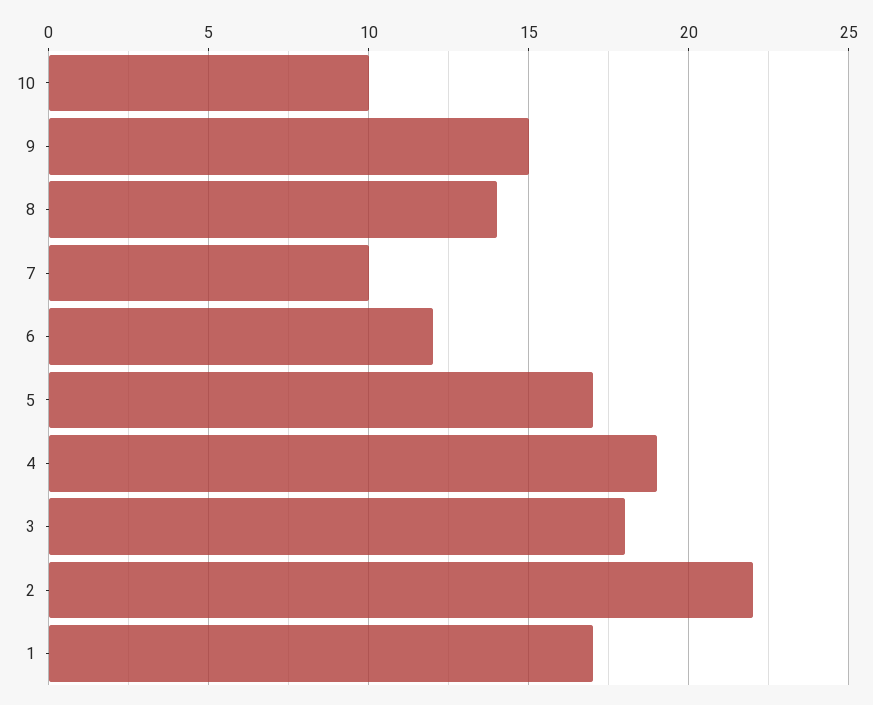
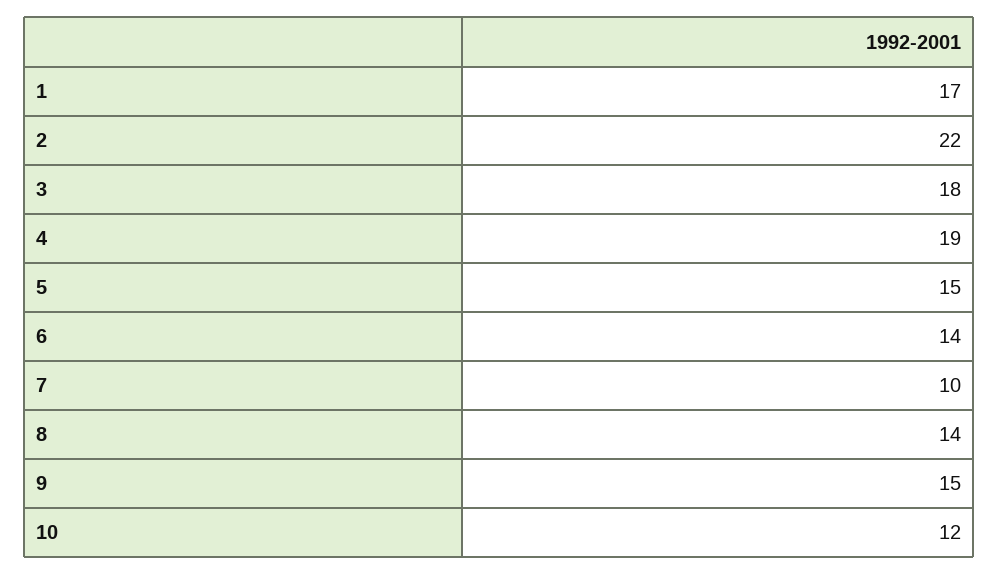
  {
-   "10": 10,
+   "10": 12,
    "9": 15,
    "8": 14,
    "7": 10,
-   "6": 12,
+   "6": 14,
-   "5": 17,
+   "5": 15,
    "4": 19,
    "3": 18,
    "2": 22,
    "1": 17
  }

